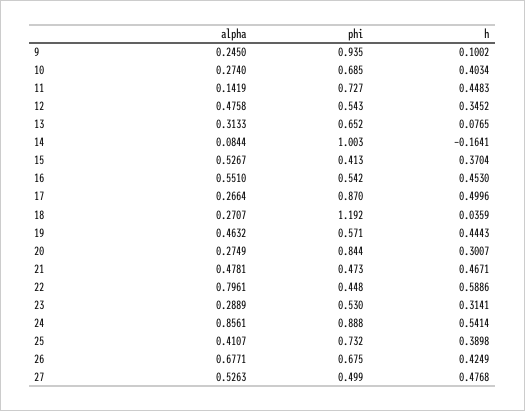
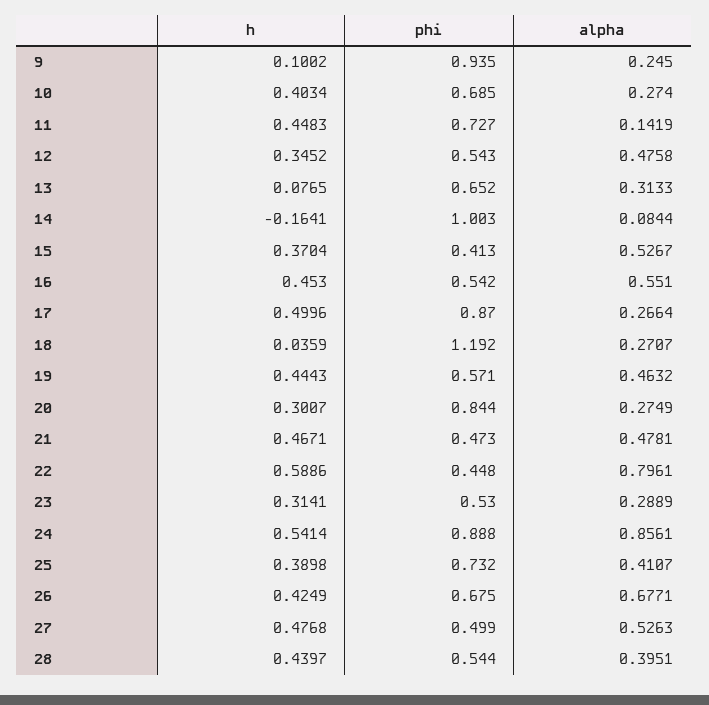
  {
    "alpha": {
      "9": 0.245,
      "10": 0.274,
      "11": 0.1419,
      "12": 0.4758,
      "13": 0.3133,
      "14": 0.0844,
      "15": 0.5267,
      "16": 0.551,
      "17": 0.2664,
      "18": 0.2707,
      "19": 0.4632,
      "20": 0.2749,
      "21": 0.4781,
      "22": 0.7961,
      "23": 0.2889,
      "24": 0.8561,
      "25": 0.4107,
      "26": 0.6771,
-     "27": 0.5263
+     "27": 0.5263,
+     "28": 0.3951
    },
    "phi": {
      "9": 0.935,
      "10": 0.685,
      "11": 0.727,
      "12": 0.543,
      "13": 0.652,
      "14": 1.003,
      "15": 0.413,
      "16": 0.542,
      "17": 0.87,
      "18": 1.192,
      "19": 0.571,
      "20": 0.844,
      "21": 0.473,
      "22": 0.448,
      "23": 0.53,
      "24": 0.888,
      "25": 0.732,
      "26": 0.675,
-     "27": 0.499
+     "27": 0.499,
+     "28": 0.544
    },
    "h": {
      "9": 0.1002,
      "10": 0.4034,
      "11": 0.4483,
      "12": 0.3452,
      "13": 0.0765,
      "14": -0.1641,
      "15": 0.3704,
      "16": 0.453,
      "17": 0.4996,
      "18": 0.0359,
      "19": 0.4443,
      "20": 0.3007,
      "21": 0.4671,
      "22": 0.5886,
      "23": 0.3141,
      "24": 0.5414,
      "25": 0.3898,
      "26": 0.4249,
-     "27": 0.4768
+     "27": 0.4768,
+     "28": 0.4397
    }
  }

